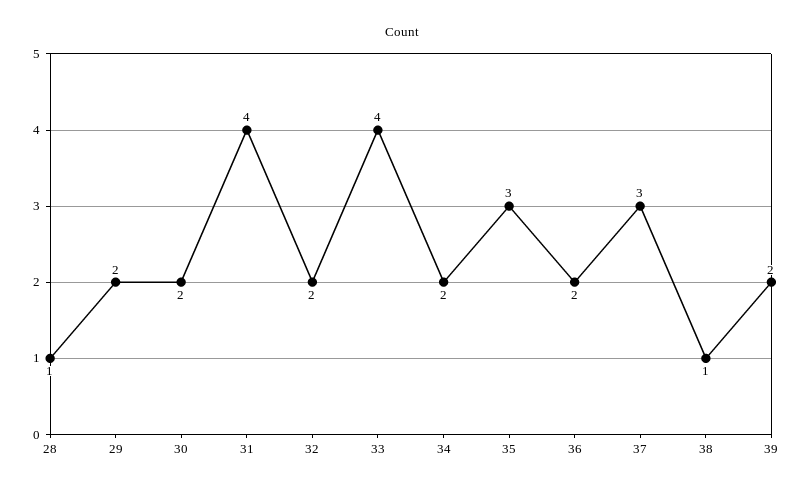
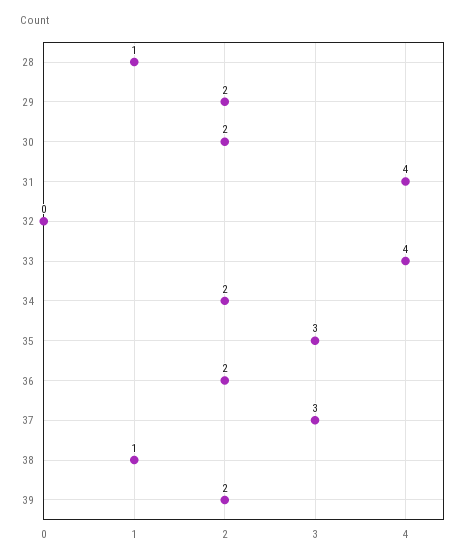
  {
    "28": 1,
    "29": 2,
    "30": 2,
    "31": 4,
-   "32": 2,
+   "32": 0,
    "33": 4,
    "34": 2,
    "35": 3,
    "36": 2,
    "37": 3,
    "38": 1,
    "39": 2
  }

